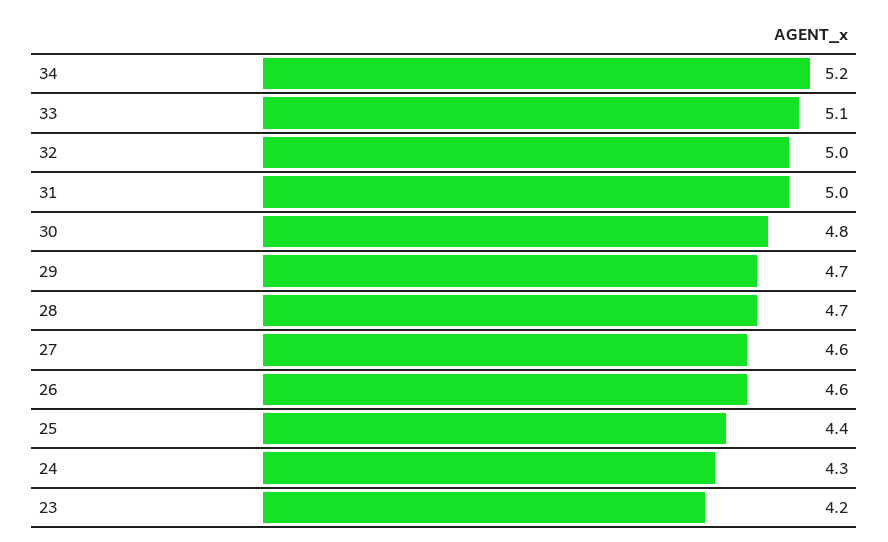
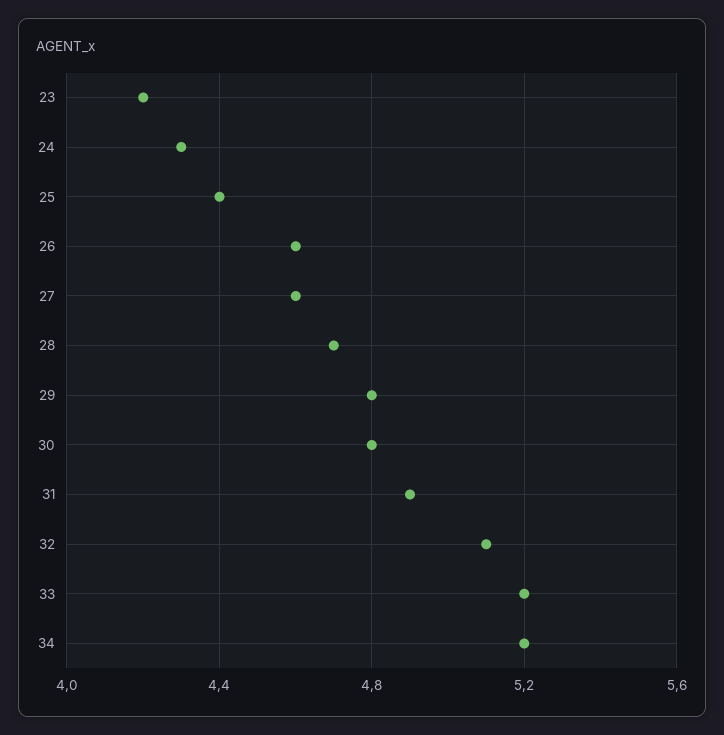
  {
    "34": 5.2,
-   "33": 5.1,
+   "33": 5.2,
-   "32": 5,
+   "32": 5.1,
-   "31": 5,
+   "31": 4.9,
    "30": 4.8,
-   "29": 4.7,
+   "29": 4.8,
    "28": 4.7,
    "27": 4.6,
    "26": 4.6,
    "25": 4.4,
    "24": 4.3,
    "23": 4.2
  }

